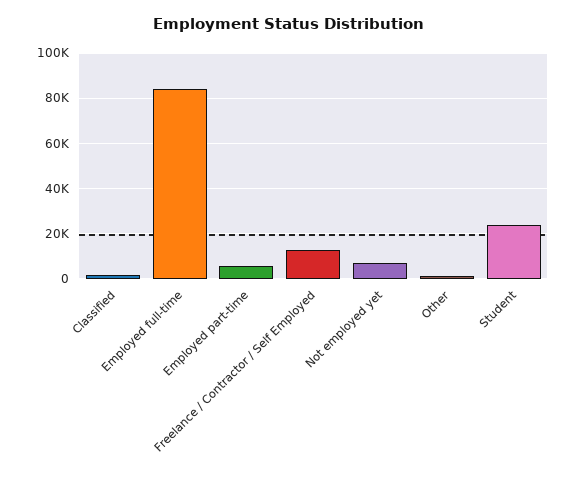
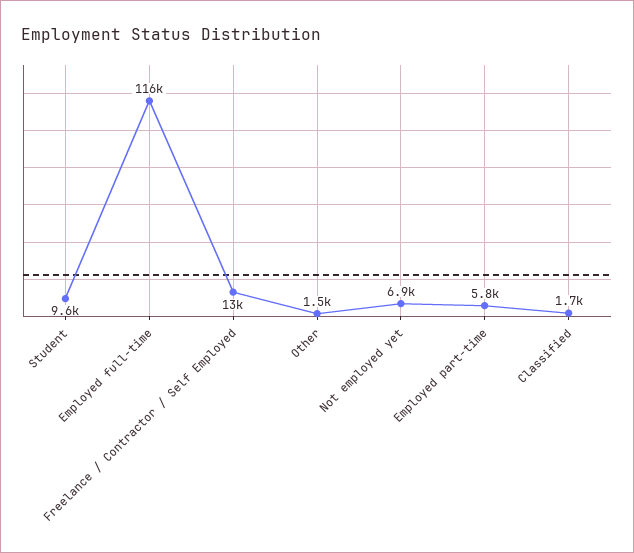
  {
    "Classified": 1700,
-   "Employed full-time": 85000,
+   "Employed full-time": 116000,
    "Employed part-time": 5800,
    "Freelance / Contractor / Self Employed": 13000,
    "Not employed yet": 6900,
    "Other": 1500,
-   "Student": 25000
+   "Student": 9600
  }

